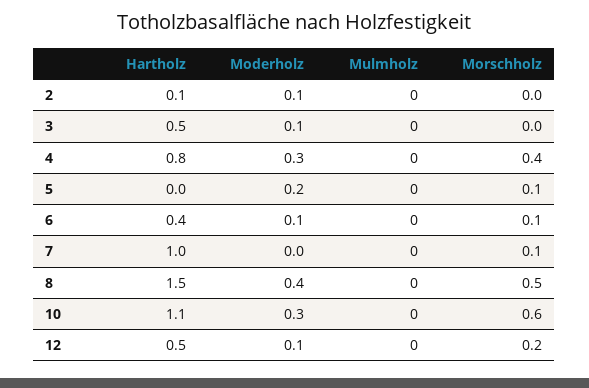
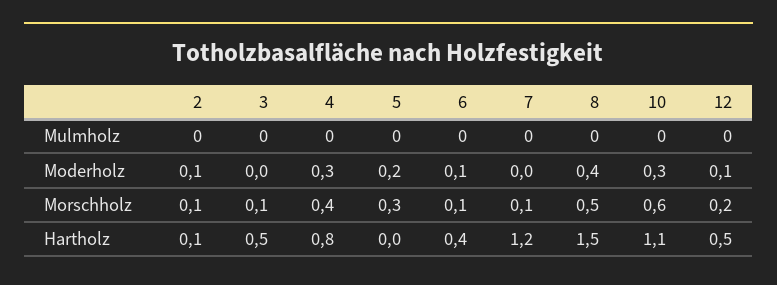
  {
    "Hartholz": {
      "2": 0.1,
      "3": 0.5,
      "4": 0.8,
      "5": 0,
      "6": 0.4,
-     "7": 1,
+     "7": 1.2,
      "8": 1.5,
      "10": 1.1,
      "12": 0.5
    },
    "Moderholz": {
      "2": 0.1,
-     "3": 0.1,
+     "3": 0,
      "4": 0.3,
      "5": 0.2,
      "6": 0.1,
      "7": 0,
      "8": 0.4,
      "10": 0.3,
      "12": 0.1
    },
    "Mulmholz": {
      "2": 0,
      "3": 0,
      "4": 0,
      "5": 0,
      "6": 0,
      "7": 0,
      "8": 0,
      "10": 0,
      "12": 0
    },
    "Morschholz": {
-     "2": 0,
+     "2": 0.1,
-     "3": 0,
+     "3": 0.1,
      "4": 0.4,
-     "5": 0.1,
+     "5": 0.3,
      "6": 0.1,
      "7": 0.1,
      "8": 0.5,
      "10": 0.6,
      "12": 0.2
    }
  }

